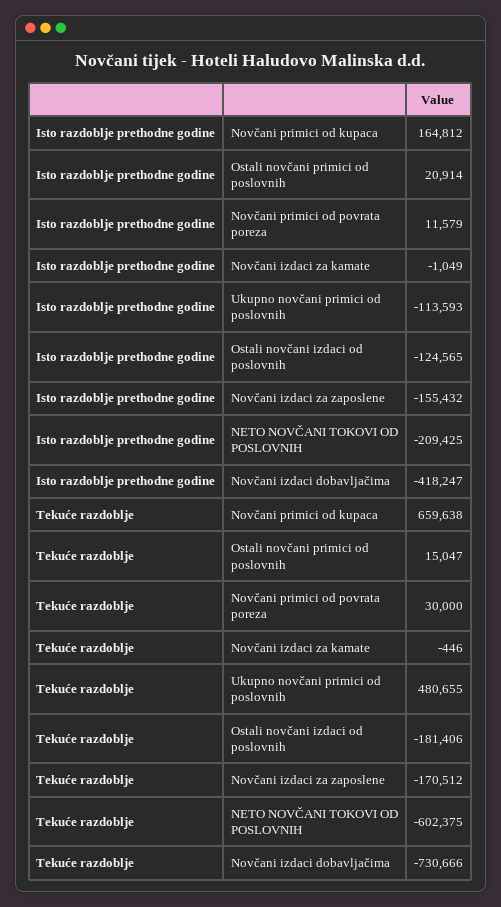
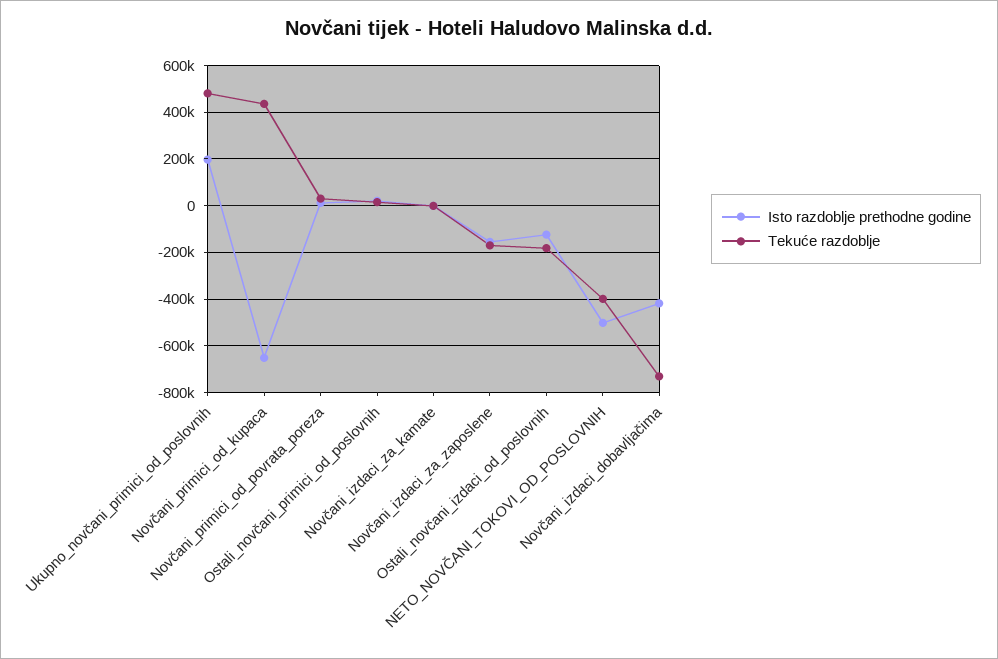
  {
    "Isto razdoblje prethodne godine": {
-     "Novčani primici od kupaca": 164812,
+     "Novčani primici od kupaca": -650000,
      "Ostali novčani primici od poslovnih": 20914,
      "Novčani primici od povrata poreza": 11579,
      "Novčani izdaci za kamate": -1049,
-     "Ukupno novčani primici od poslovnih": -113593,
+     "Ukupno novčani primici od poslovnih": 200000,
      "Ostali novčani izdaci od poslovnih": -124565,
      "Novčani izdaci za zaposlene": -155432,
-     "NETO NOVČANI TOKOVI OD POSLOVNIH": -209425,
+     "NETO NOVČANI TOKOVI OD POSLOVNIH": -500000,
      "Novčani izdaci dobavljačima": -418247
    },
    "Tekuće razdoblje": {
-     "Novčani primici od kupaca": 659638,
+     "Novčani primici od kupaca": 450000,
      "Ostali novčani primici od poslovnih": 15047,
      "Novčani primici od povrata poreza": 30000,
      "Novčani izdaci za kamate": -446,
      "Ukupno novčani primici od poslovnih": 480655,
      "Ostali novčani izdaci od poslovnih": -181406,
      "Novčani izdaci za zaposlene": -170512,
-     "NETO NOVČANI TOKOVI OD POSLOVNIH": -602375,
+     "NETO NOVČANI TOKOVI OD POSLOVNIH": -400000,
      "Novčani izdaci dobavljačima": -730666
    }
  }

